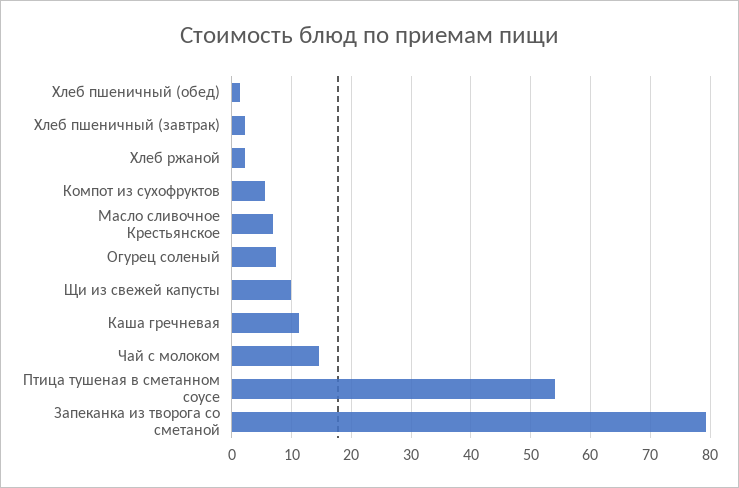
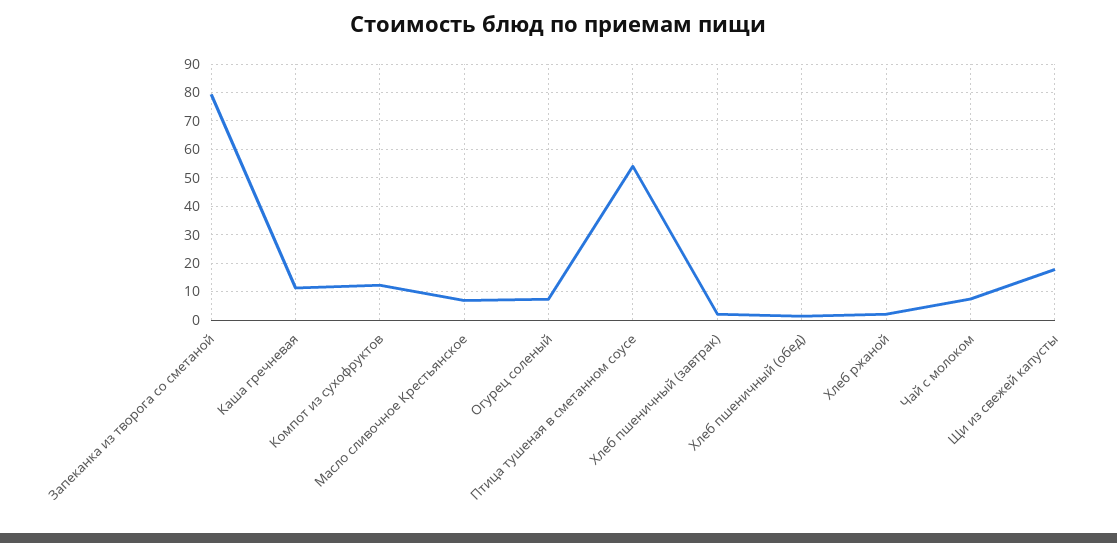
  {
    "Хлеб пшеничный (обед)": 2,
    "Хлеб пшеничный (завтрак)": 2,
    "Хлеб ржаной": 2,
-   "Компот из сухофруктов": 6,
+   "Компот из сухофруктов": 12.5,
    "Масло сливочное Крестьянское": 6,
    "Огурец соленый": 8,
-   "Щи из свежей капусты": 10,
+   "Щи из свежей капусты": 17.5,
    "Каша гречневая": 12,
-   "Чай с молоком": 14,
+   "Чай с молоком": 7.5,
    "Птица тушеная в сметанном соусе": 54,
    "Запеканка из творога со сметаной": 80
  }

